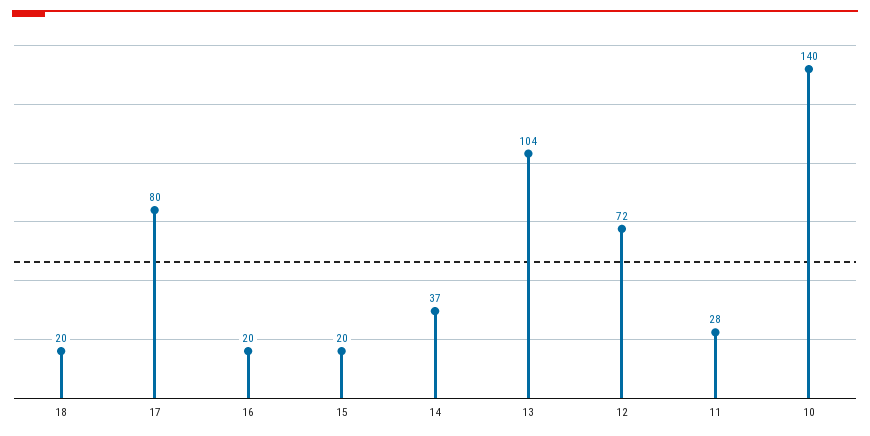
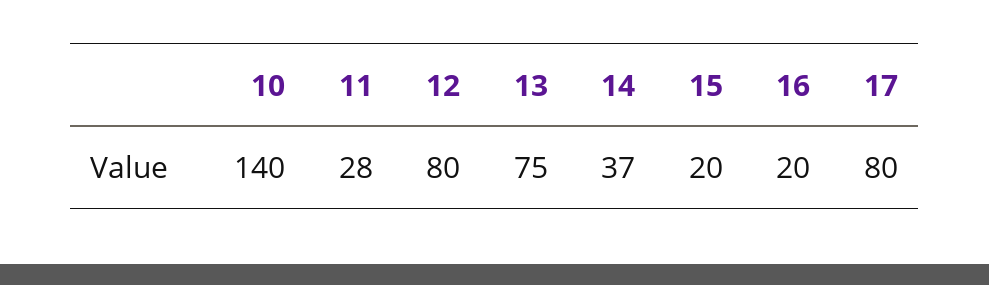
  {
-   "18": 20,
    "17": 80,
    "16": 20,
    "15": 20,
    "14": 37,
-   "13": 104,
+   "13": 75,
-   "12": 72,
+   "12": 80,
    "11": 28,
    "10": 140
  }

